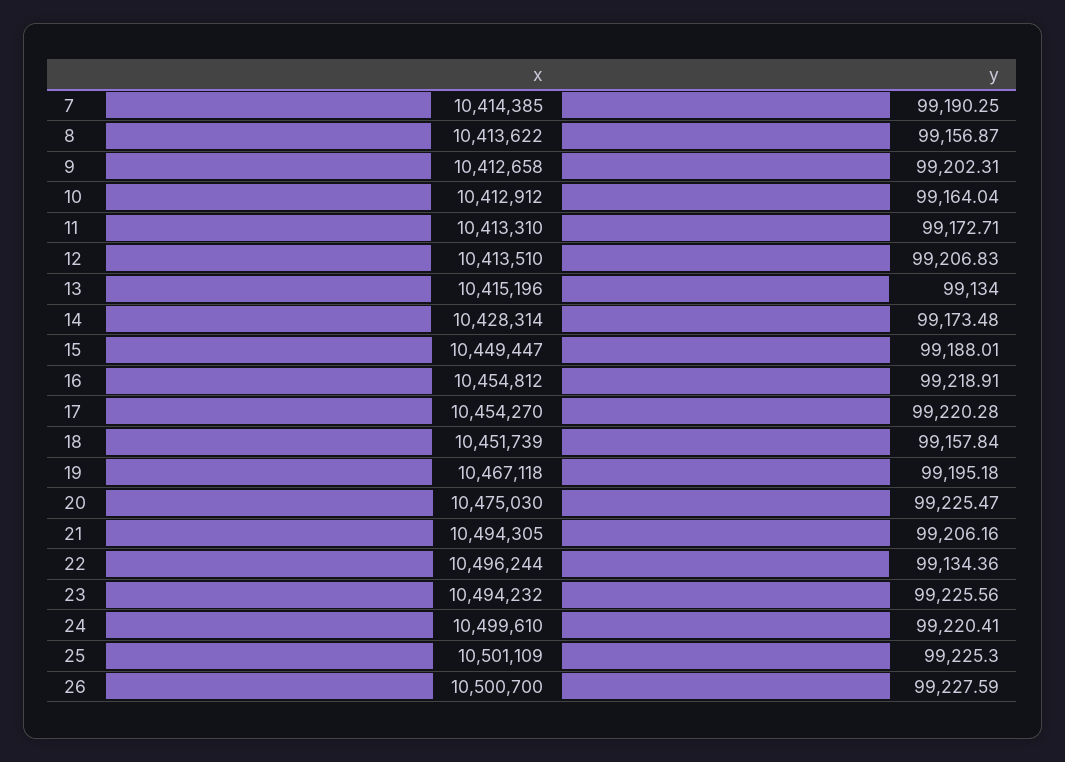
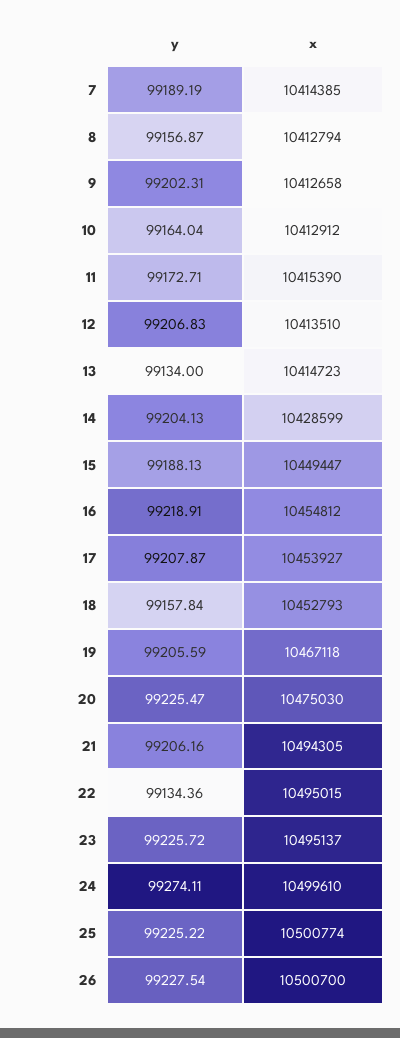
  {
    "x": {
      "7": 10414385,
-     "8": 10413622,
+     "8": 10412794,
      "9": 10412658,
      "10": 10412912,
-     "11": 10413310,
+     "11": 10415390,
      "12": 10413510,
-     "13": 10415196,
+     "13": 10414723,
-     "14": 10428314,
+     "14": 10428599,
      "15": 10449447,
      "16": 10454812,
-     "17": 10454270,
+     "17": 10453927,
-     "18": 10451739,
+     "18": 10452793,
      "19": 10467118,
      "20": 10475030,
      "21": 10494305,
-     "22": 10496244,
+     "22": 10495015,
-     "23": 10494232,
+     "23": 10495137,
      "24": 10499610,
-     "25": 10501109,
+     "25": 10500774,
      "26": 10500700
    },
    "y": {
-     "7": 99190.25,
+     "7": 99189.19,
      "8": 99156.87,
      "9": 99202.31,
      "10": 99164.04,
      "11": 99172.71,
      "12": 99206.83,
      "13": 99134,
-     "14": 99173.48,
+     "14": 99204.13,
-     "15": 99188.01,
+     "15": 99188.13,
      "16": 99218.91,
-     "17": 99220.28,
+     "17": 99207.87,
      "18": 99157.84,
-     "19": 99195.18,
+     "19": 99205.59,
      "20": 99225.47,
      "21": 99206.16,
      "22": 99134.36,
-     "23": 99225.56,
+     "23": 99225.72,
-     "24": 99220.41,
+     "24": 99274.11,
-     "25": 99225.3,
+     "25": 99225.22,
-     "26": 99227.59
+     "26": 99227.54
    }
  }

